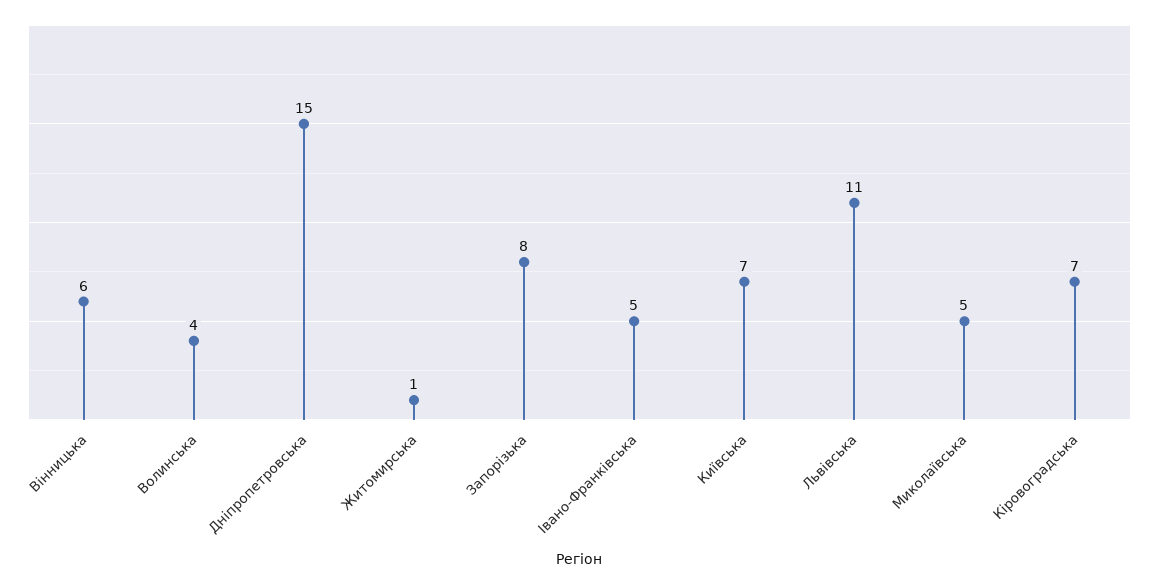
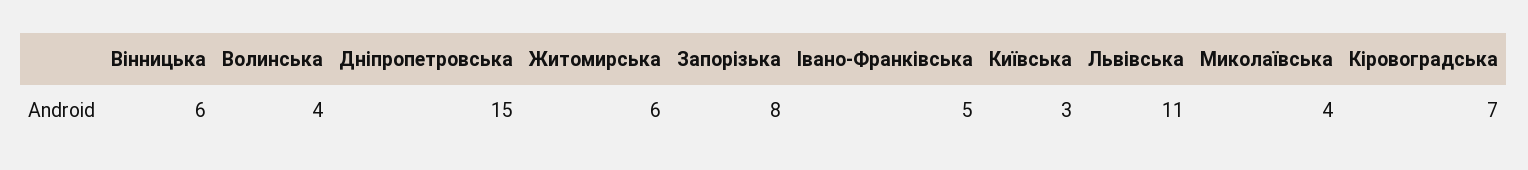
  {
    "Вінницька": 6,
    "Волинська": 4,
    "Дніпропетровська": 15,
-   "Житомирська": 1,
+   "Житомирська": 6,
    "Запорізька": 8,
    "Івано-Франківська": 5,
-   "Київська": 7,
+   "Київська": 3,
    "Львівська": 11,
-   "Миколаївська": 5,
+   "Миколаївська": 4,
    "Кіровоградська": 7
  }

